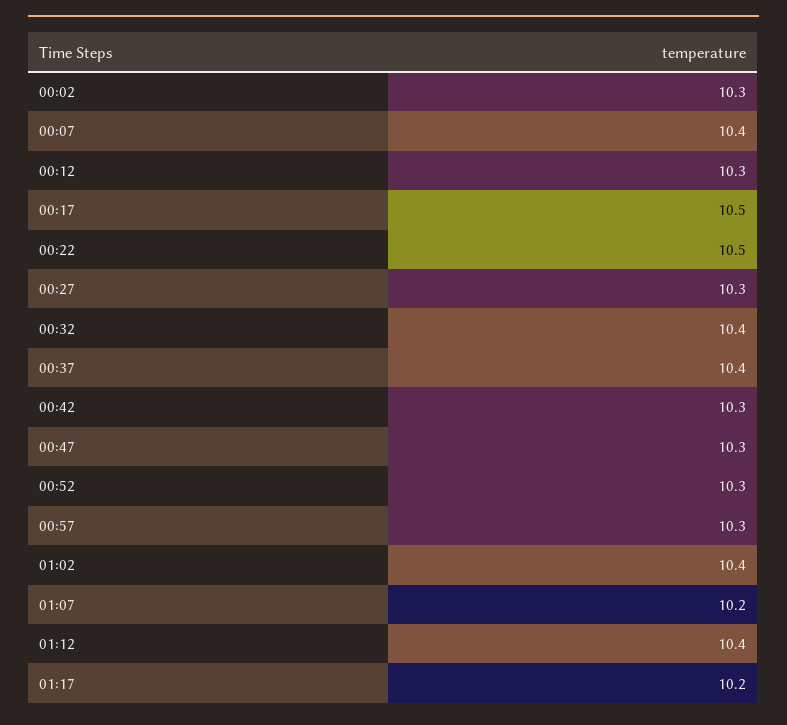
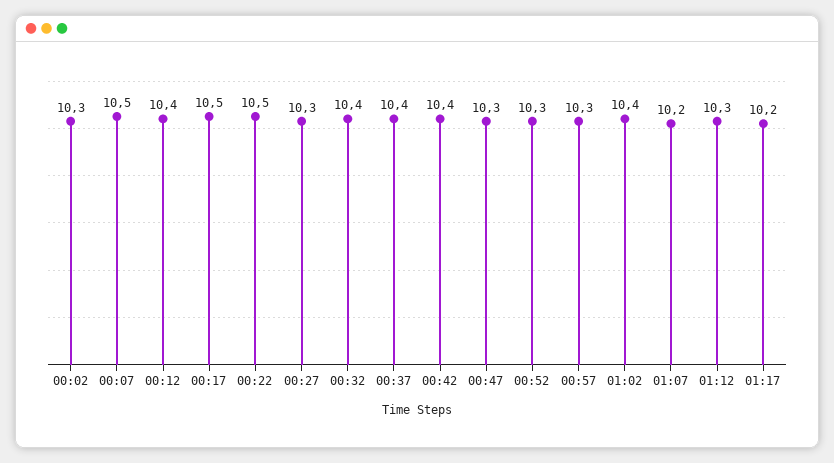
  {
    "00:02": 10.3,
-   "00:07": 10.4,
+   "00:07": 10.5,
-   "00:12": 10.3,
+   "00:12": 10.4,
    "00:17": 10.5,
    "00:22": 10.5,
    "00:27": 10.3,
    "00:32": 10.4,
    "00:37": 10.4,
-   "00:42": 10.3,
+   "00:42": 10.4,
    "00:47": 10.3,
    "00:52": 10.3,
    "00:57": 10.3,
    "01:02": 10.4,
    "01:07": 10.2,
-   "01:12": 10.4,
+   "01:12": 10.3,
    "01:17": 10.2
  }

